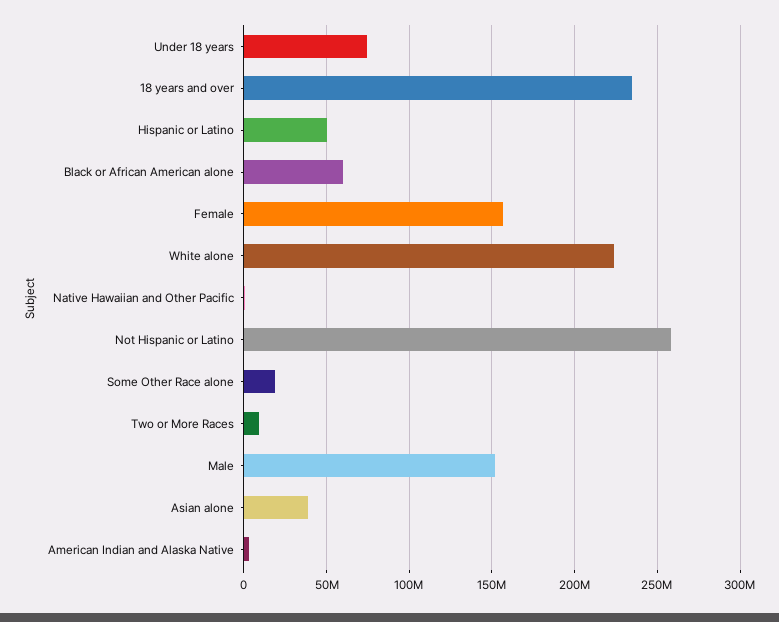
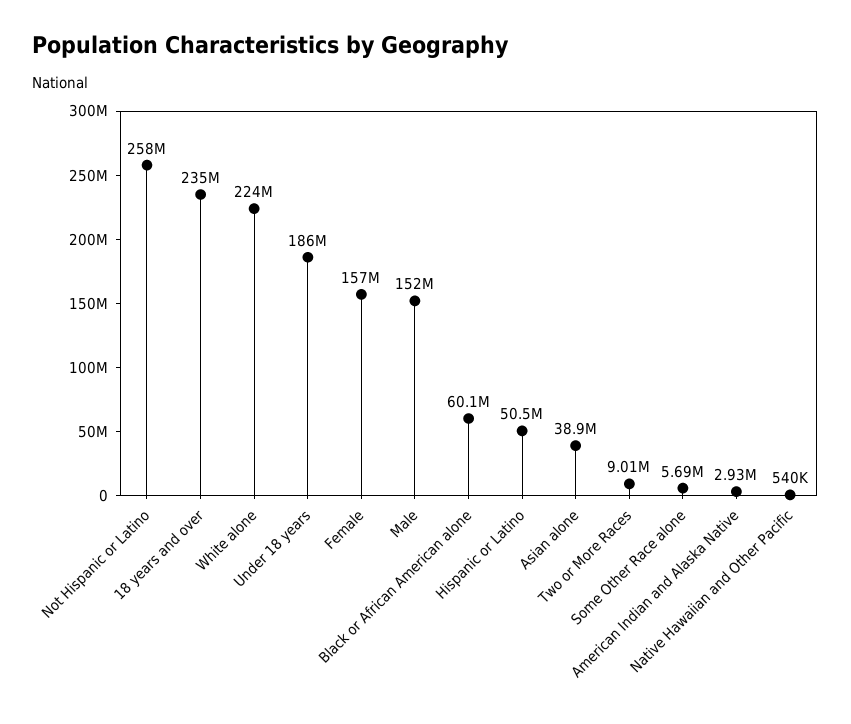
  {
-   "Under 18 years": 75000000,
+   "Under 18 years": 186000000,
    "18 years and over": 235000000,
    "Hispanic or Latino": 50500000,
    "Black or African American alone": 60100000,
    "Female": 157000000,
    "White alone": 224000000,
    "Native Hawaiian and Other Pacific": 540000,
    "Not Hispanic or Latino": 258000000,
-   "Some Other Race alone": 20000000,
+   "Some Other Race alone": 5690000,
    "Two or More Races": 9010000,
    "Male": 152000000,
    "Asian alone": 38900000,
    "American Indian and Alaska Native": 2930000
  }

